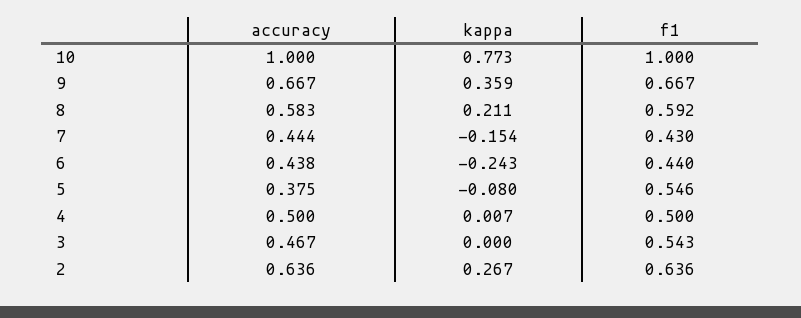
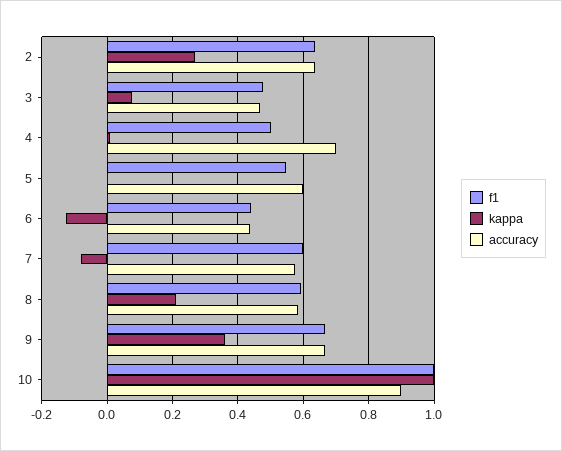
  {
    "accuracy": {
-     "10": 1,
+     "10": 0.9,
      "9": 0.667,
      "8": 0.583,
-     "7": 0.444,
+     "7": 0.58,
      "6": 0.438,
-     "5": 0.375,
+     "5": 0.6,
-     "4": 0.5,
+     "4": 0.7,
      "3": 0.467,
      "2": 0.636
    },
    "kappa": {
-     "10": 0.773,
+     "10": 1,
      "9": 0.359,
      "8": 0.211,
-     "7": -0.154,
+     "7": -0.08,
-     "6": -0.243,
+     "6": -0.12,
-     "5": -0.08,
+     "5": 0,
      "4": 0.007,
-     "3": 0,
+     "3": 0.08,
      "2": 0.267
    },
    "f1": {
      "10": 1,
      "9": 0.667,
      "8": 0.592,
-     "7": 0.43,
+     "7": 0.6,
      "6": 0.44,
      "5": 0.546,
      "4": 0.5,
-     "3": 0.543,
+     "3": 0.48,
      "2": 0.636
    }
  }

